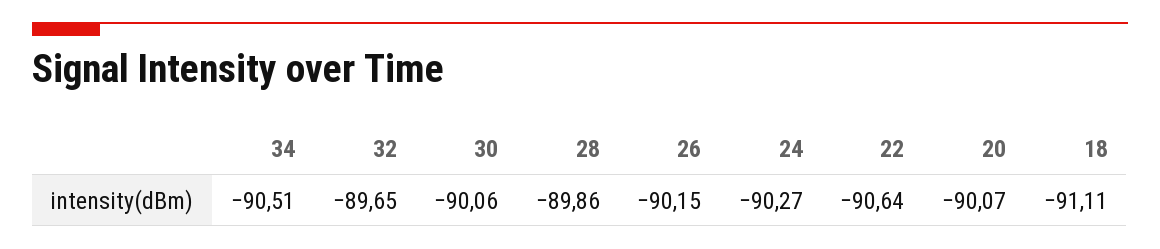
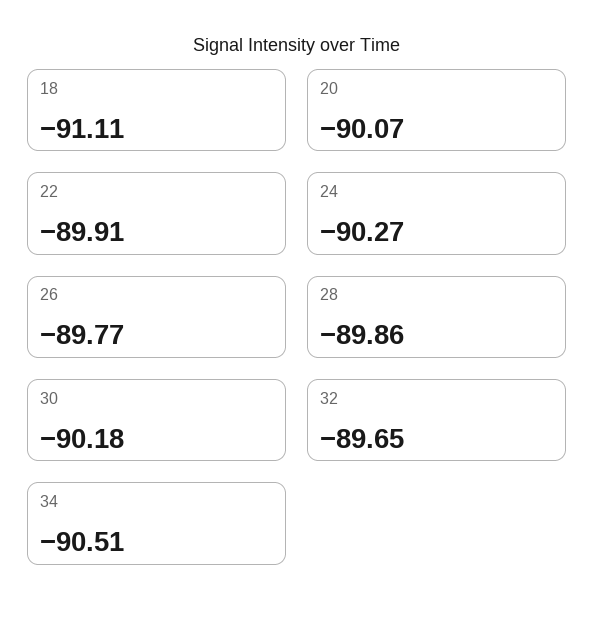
  {
    "34": -90.51,
    "32": -89.65,
-   "30": -90.06,
+   "30": -90.18,
    "28": -89.86,
-   "26": -90.15,
+   "26": -89.77,
    "24": -90.27,
-   "22": -90.64,
+   "22": -89.91,
    "20": -90.07,
    "18": -91.11
  }

